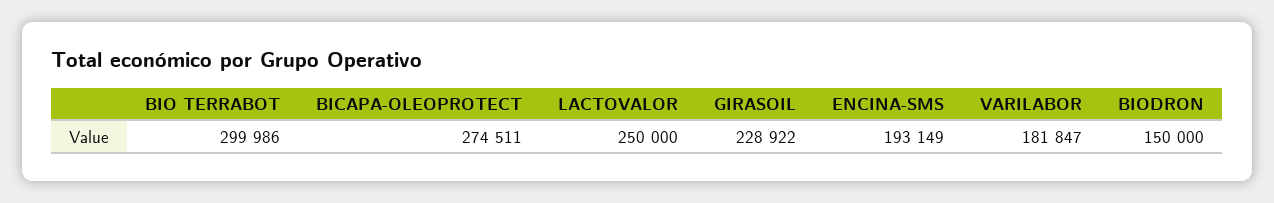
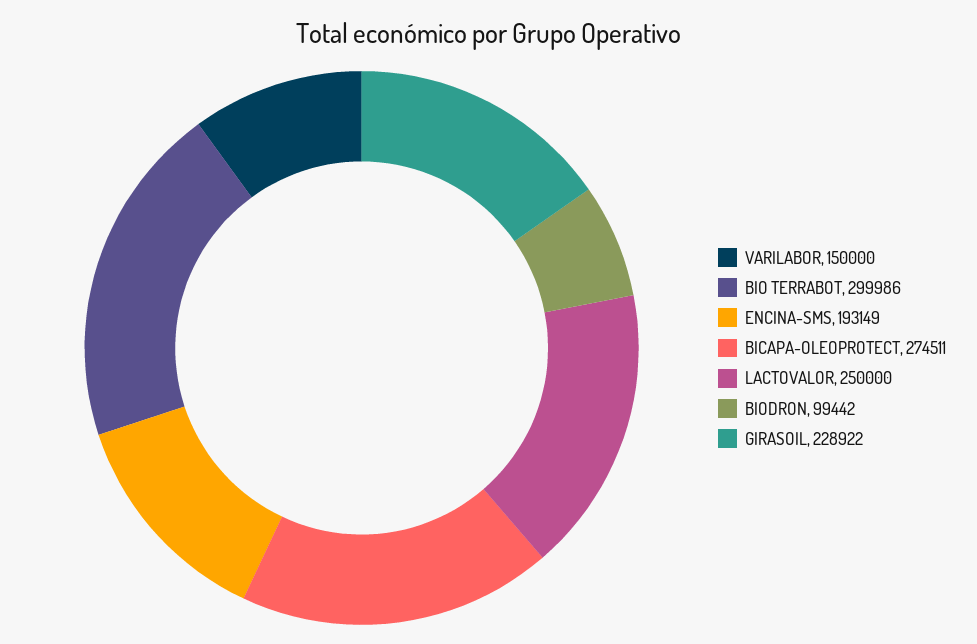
  {
    "BIO TERRABOT": 299986,
    "BICAPA-OLEOPROTECT": 274511,
    "LACTOVALOR": 250000,
    "GIRASOIL": 228922,
    "ENCINA-SMS": 193149,
-   "VARILABOR": 181847,
+   "VARILABOR": 150000,
-   "BIODRON": 150000
+   "BIODRON": 99442
  }

